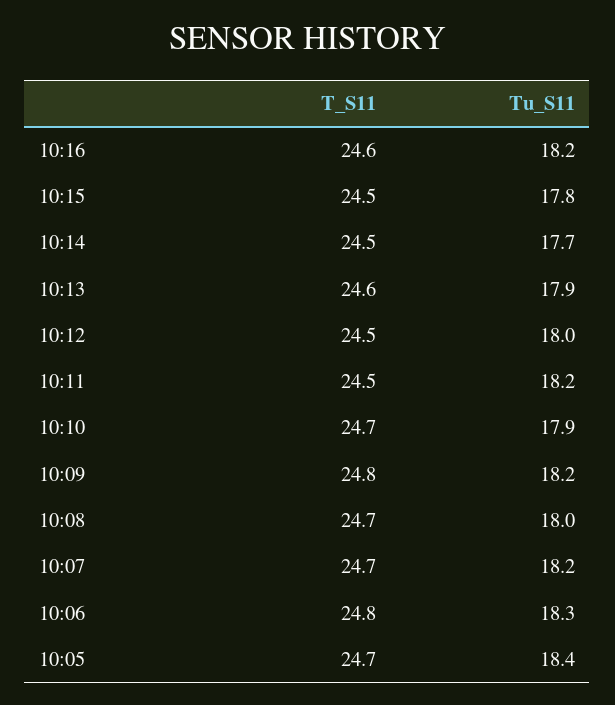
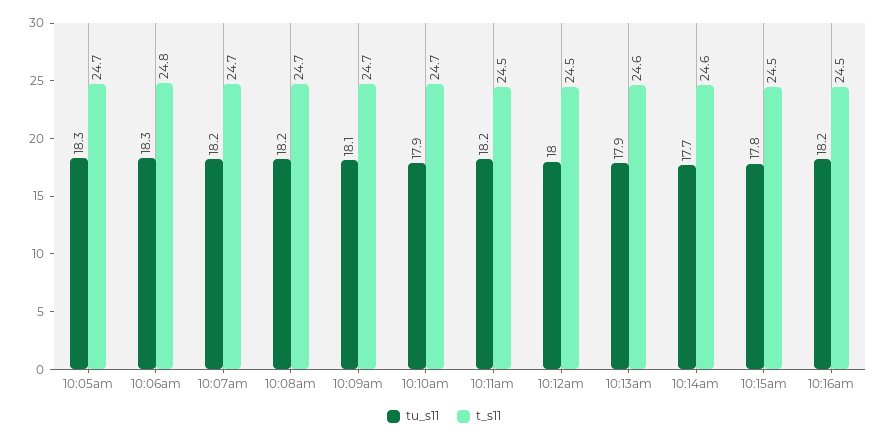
  {
    "T_S11": {
-     "10:16": 24.6,
+     "10:16": 24.5,
      "10:15": 24.5,
-     "10:14": 24.5,
+     "10:14": 24.6,
      "10:13": 24.6,
      "10:12": 24.5,
      "10:11": 24.5,
      "10:10": 24.7,
-     "10:09": 24.8,
+     "10:09": 24.7,
      "10:08": 24.7,
      "10:07": 24.7,
      "10:06": 24.8,
      "10:05": 24.7
    },
    "Tu_S11": {
      "10:16": 18.2,
      "10:15": 17.8,
      "10:14": 17.7,
      "10:13": 17.9,
      "10:12": 18,
      "10:11": 18.2,
      "10:10": 17.9,
-     "10:09": 18.2,
+     "10:09": 18.1,
-     "10:08": 18,
+     "10:08": 18.2,
      "10:07": 18.2,
      "10:06": 18.3,
-     "10:05": 18.4
+     "10:05": 18.3
    }
  }

